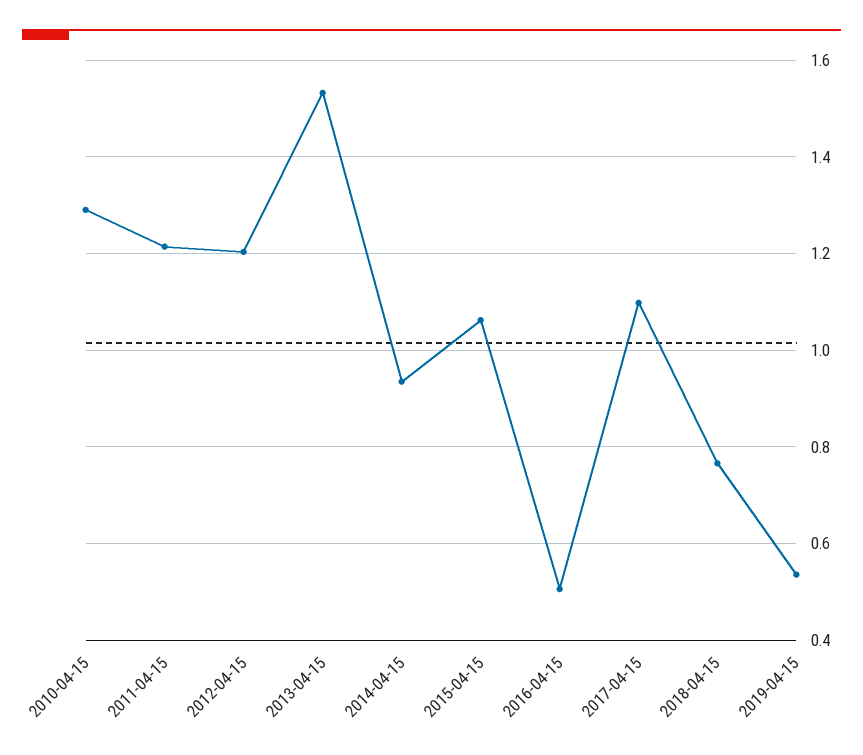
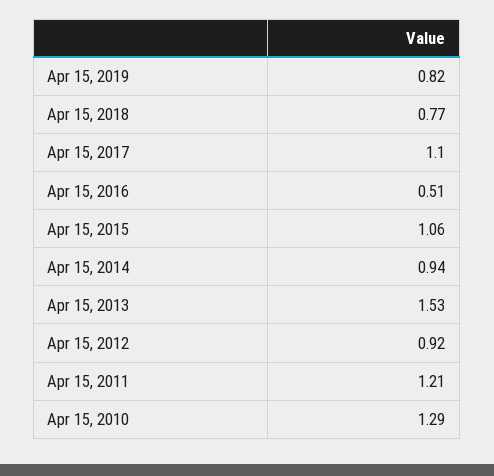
  {
    "2010-04-15": 1.29,
    "2011-04-15": 1.21,
-   "2012-04-15": 1.2,
+   "2012-04-15": 0.92,
    "2013-04-15": 1.53,
    "2014-04-15": 0.94,
    "2015-04-15": 1.06,
    "2016-04-15": 0.51,
    "2017-04-15": 1.1,
    "2018-04-15": 0.77,
-   "2019-04-15": 0.54
+   "2019-04-15": 0.82
  }

